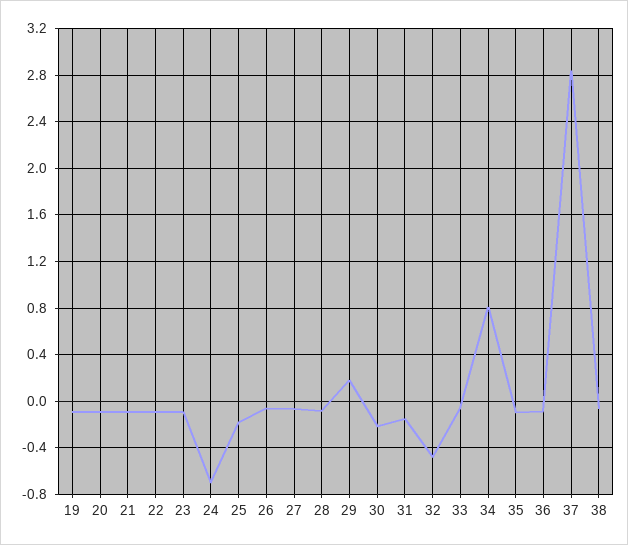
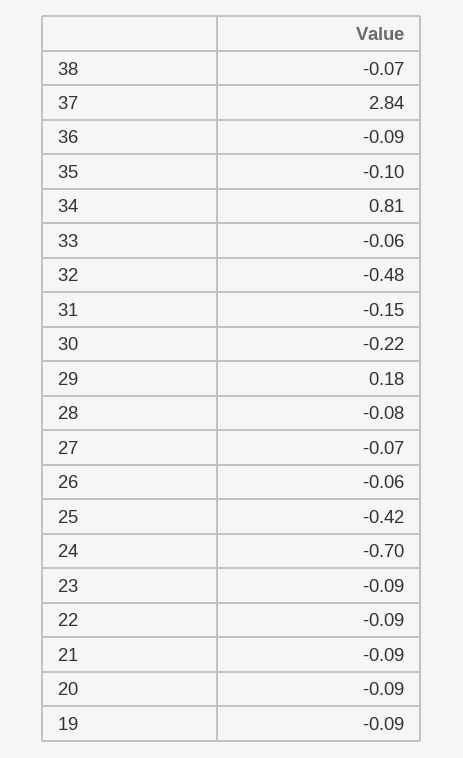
  {
    "19": -0.09,
    "20": -0.09,
    "21": -0.09,
    "22": -0.09,
    "23": -0.09,
    "24": -0.7,
-   "25": -0.2,
+   "25": -0.42,
    "26": -0.06,
    "27": -0.07,
    "28": -0.08,
    "29": 0.18,
    "30": -0.22,
    "31": -0.15,
    "32": -0.48,
    "33": -0.06,
    "34": 0.81,
    "35": -0.1,
    "36": -0.09,
    "37": 2.84,
    "38": -0.07
  }

